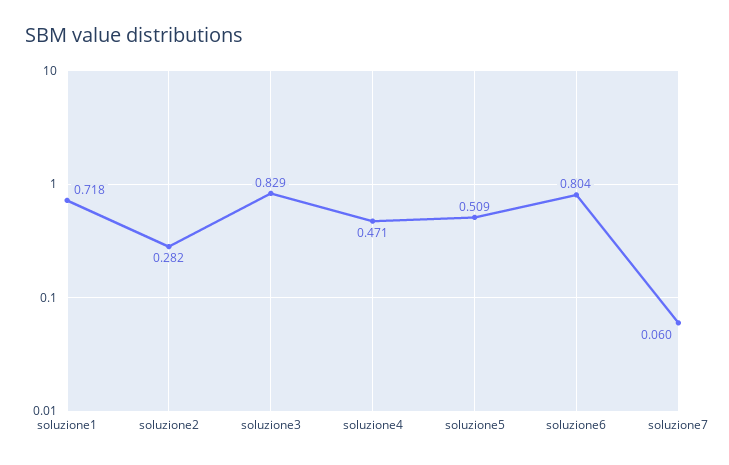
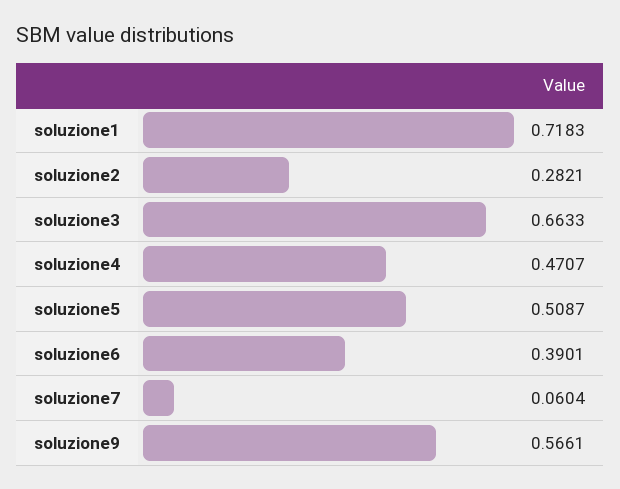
  {
    "soluzione1": 0.7183,
    "soluzione2": 0.2821,
-   "soluzione3": 0.829,
+   "soluzione3": 0.6633,
    "soluzione4": 0.4707,
    "soluzione5": 0.5087,
-   "soluzione6": 0.804,
+   "soluzione6": 0.3901,
-   "soluzione7": 0.0604
+   "soluzione7": 0.0604,
+   "soluzione9": 0.5661
  }

